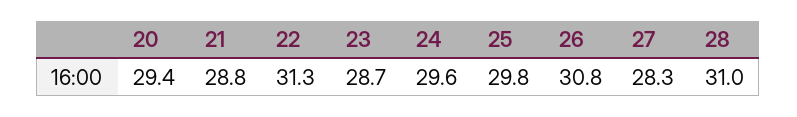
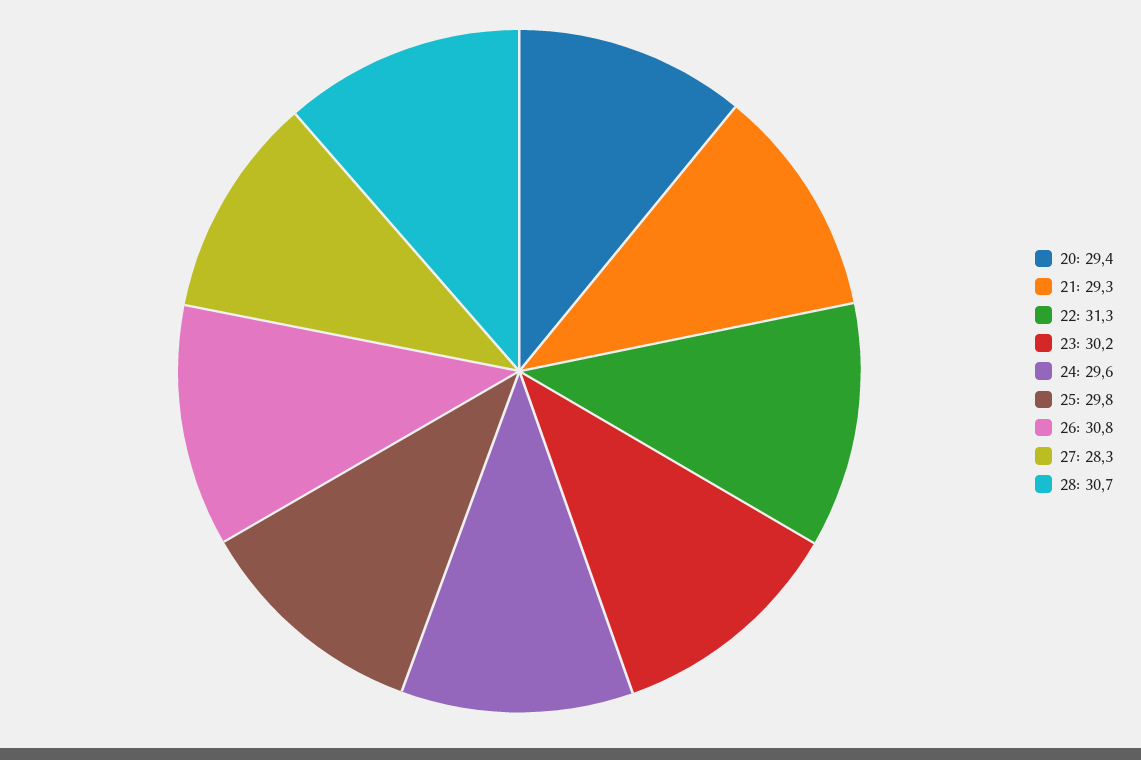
  {
    "20": 29.4,
-   "21": 28.8,
+   "21": 29.3,
    "22": 31.3,
-   "23": 28.7,
+   "23": 30.2,
    "24": 29.6,
    "25": 29.8,
    "26": 30.8,
    "27": 28.3,
-   "28": 31
+   "28": 30.7
  }

